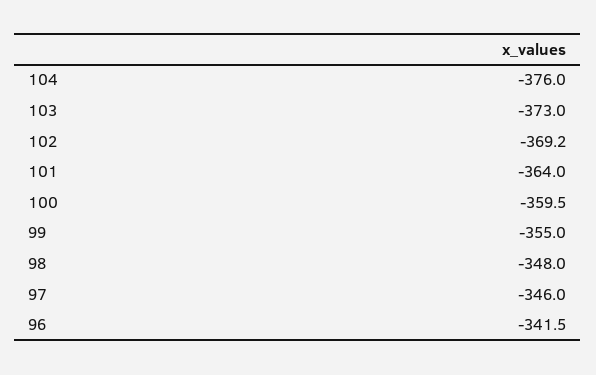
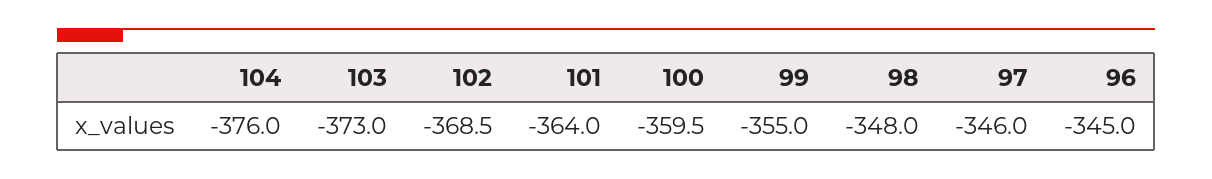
  {
    "104": -376,
    "103": -373,
-   "102": -369.2,
+   "102": -368.5,
    "101": -364,
    "100": -359.5,
    "99": -355,
    "98": -348,
    "97": -346,
-   "96": -341.5
+   "96": -345
  }

